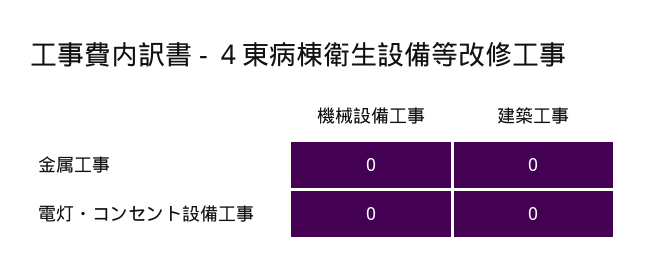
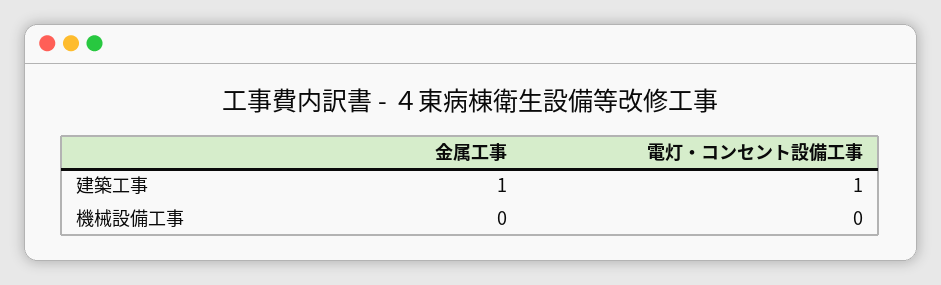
  {
    "機械設備工事": {
      "金属工事": 0,
      "電灯・コンセント設備工事": 0
    },
    "建築工事": {
-     "金属工事": 0,
+     "金属工事": 1,
-     "電灯・コンセント設備工事": 0
+     "電灯・コンセント設備工事": 1
    }
  }

